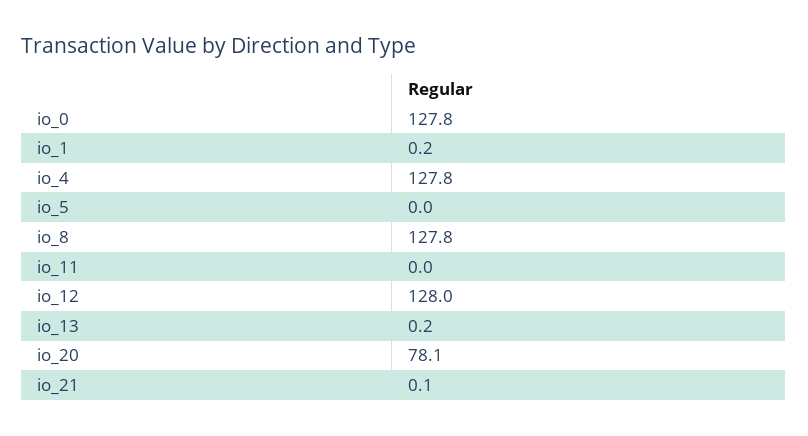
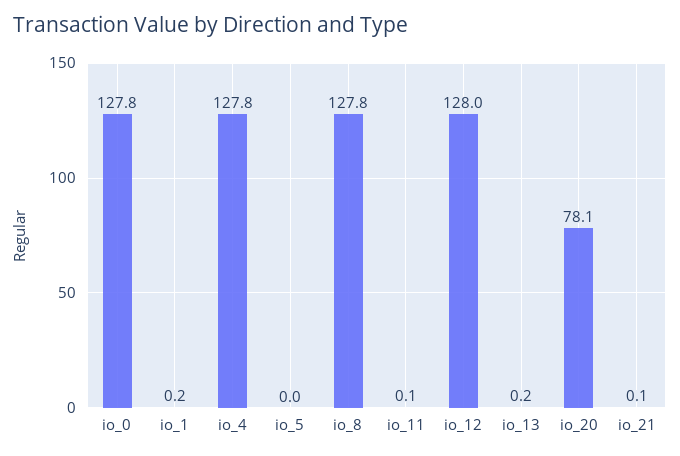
  {
    "io_0": 127.8,
    "io_1": 0.2,
    "io_4": 127.8,
    "io_5": 0,
    "io_8": 127.8,
-   "io_11": 0,
+   "io_11": 0.1,
    "io_12": 128,
    "io_13": 0.2,
    "io_20": 78.1,
    "io_21": 0.1
  }

